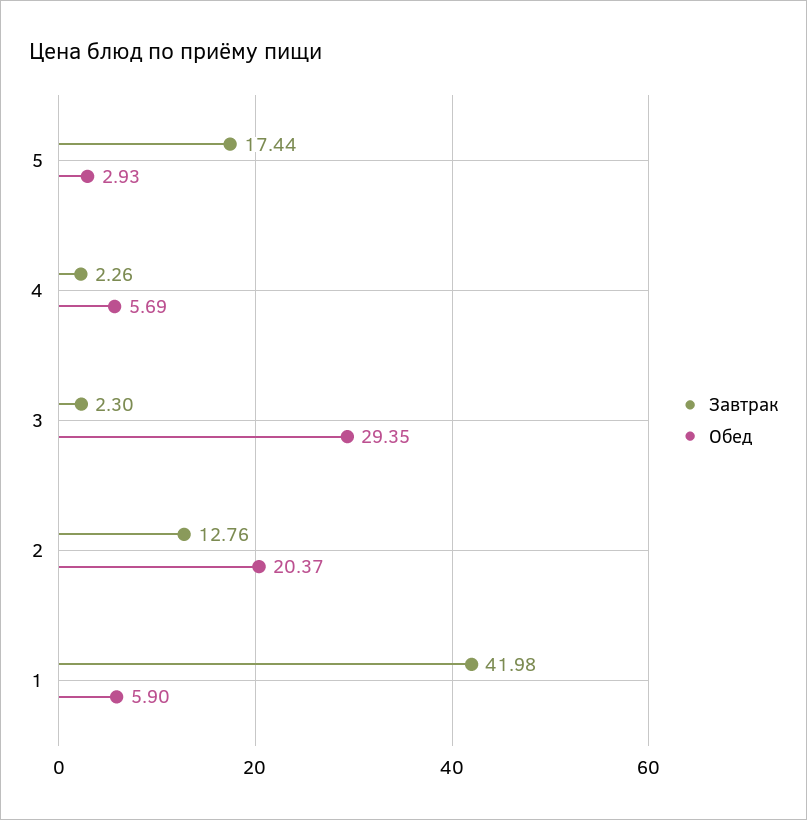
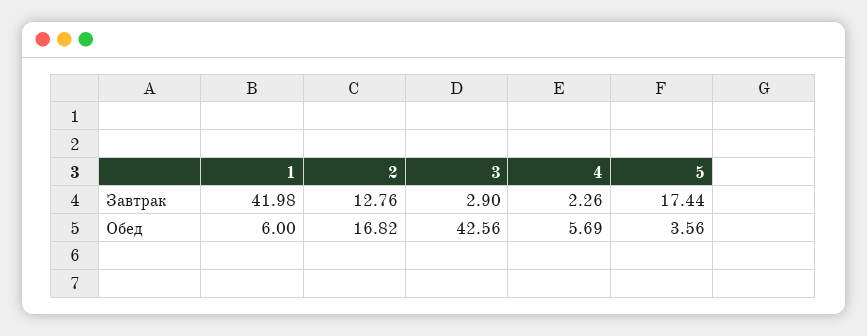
  {
    "Завтрак": {
      "5": 17.44,
      "4": 2.26,
-     "3": 2.3,
+     "3": 2.9,
      "2": 12.76,
      "1": 41.98
    },
    "Обед": {
-     "5": 2.93,
+     "5": 3.56,
      "4": 5.69,
-     "3": 29.35,
+     "3": 42.56,
-     "2": 20.37,
+     "2": 16.82,
-     "1": 5.9
+     "1": 6
    }
  }

